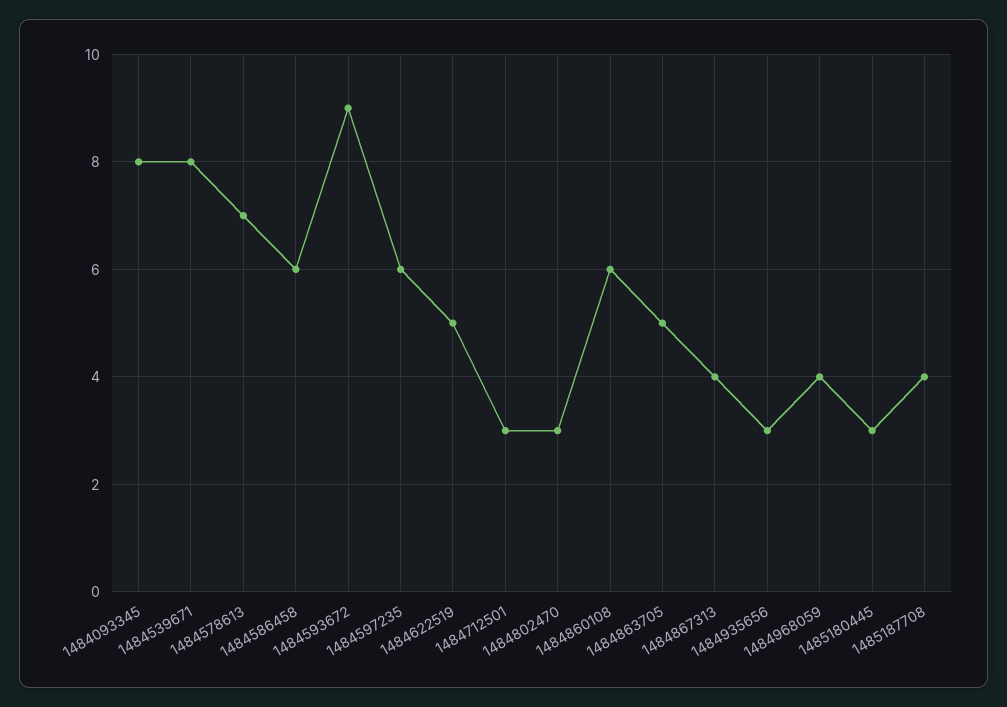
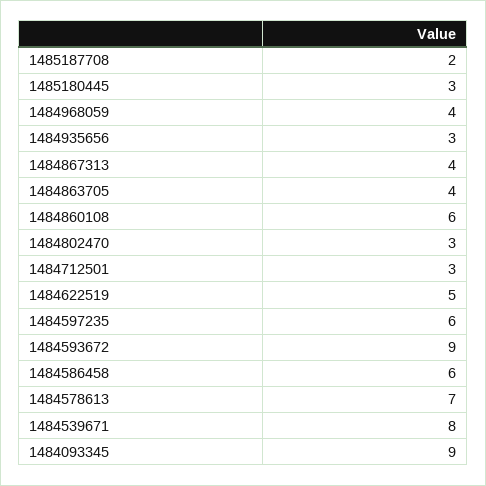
  {
-   "1484093345": 8,
+   "1484093345": 9,
    "1484539671": 8,
    "1484578613": 7,
    "1484586458": 6,
    "1484593672": 9,
    "1484597235": 6,
    "1484622519": 5,
    "1484712501": 3,
    "1484802470": 3,
    "1484860108": 6,
-   "1484863705": 5,
+   "1484863705": 4,
    "1484867313": 4,
    "1484935656": 3,
    "1484968059": 4,
    "1485180445": 3,
-   "1485187708": 4
+   "1485187708": 2
  }

